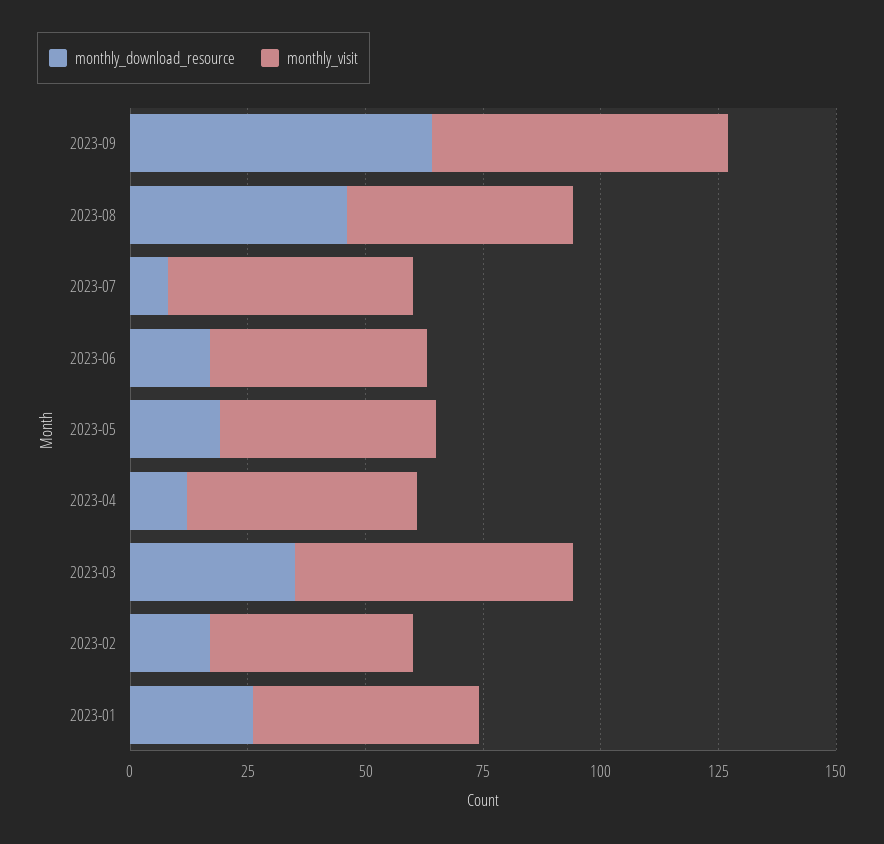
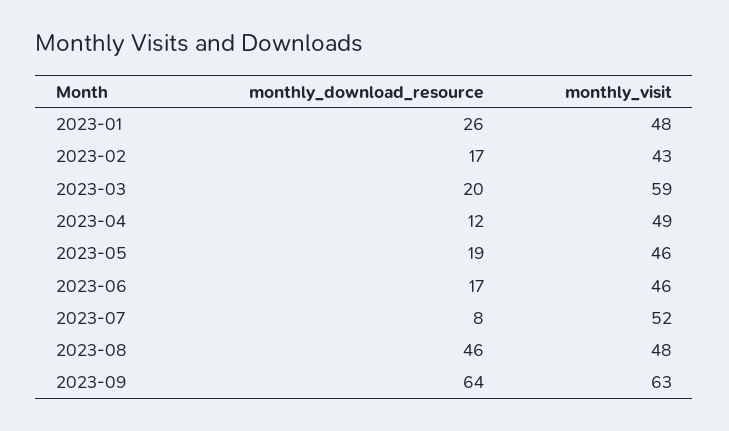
  {
    "monthly_download_resource": {
      "2023-09": 64,
      "2023-08": 46,
      "2023-07": 8,
      "2023-06": 17,
      "2023-05": 19,
      "2023-04": 12,
-     "2023-03": 35,
+     "2023-03": 20,
      "2023-02": 17,
      "2023-01": 26
    },
    "monthly_visit": {
      "2023-09": 63,
      "2023-08": 48,
      "2023-07": 52,
      "2023-06": 46,
      "2023-05": 46,
      "2023-04": 49,
      "2023-03": 59,
      "2023-02": 43,
      "2023-01": 48
    }
  }

